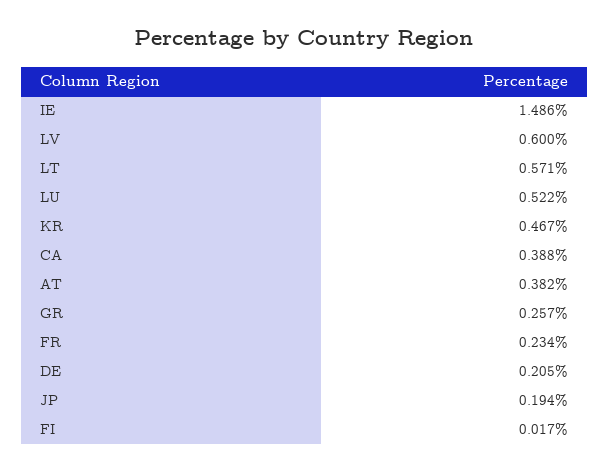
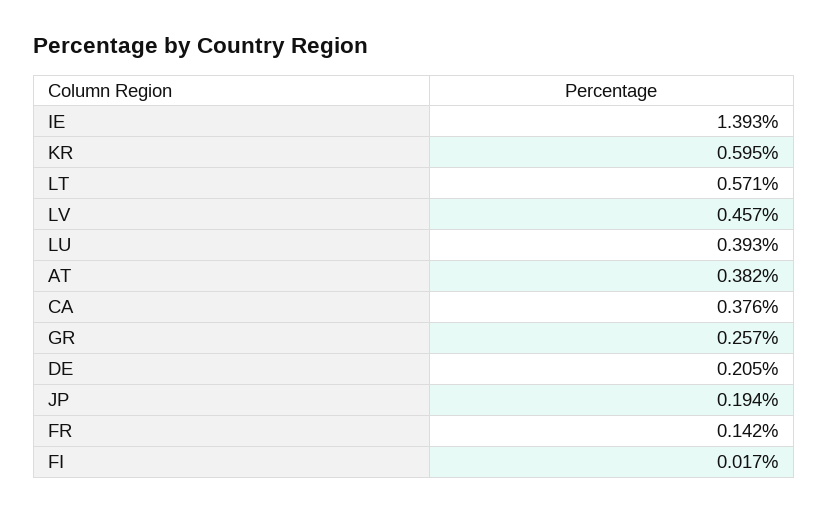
  {
-   "IE": 1.486,
+   "IE": 1.393,
-   "LV": 0.6,
+   "LV": 0.457,
    "LT": 0.571,
-   "LU": 0.522,
+   "LU": 0.393,
-   "KR": 0.467,
+   "KR": 0.595,
-   "CA": 0.388,
+   "CA": 0.376,
    "AT": 0.382,
    "GR": 0.257,
-   "FR": 0.234,
+   "FR": 0.142,
    "DE": 0.205,
    "JP": 0.194,
    "FI": 0.017
  }

